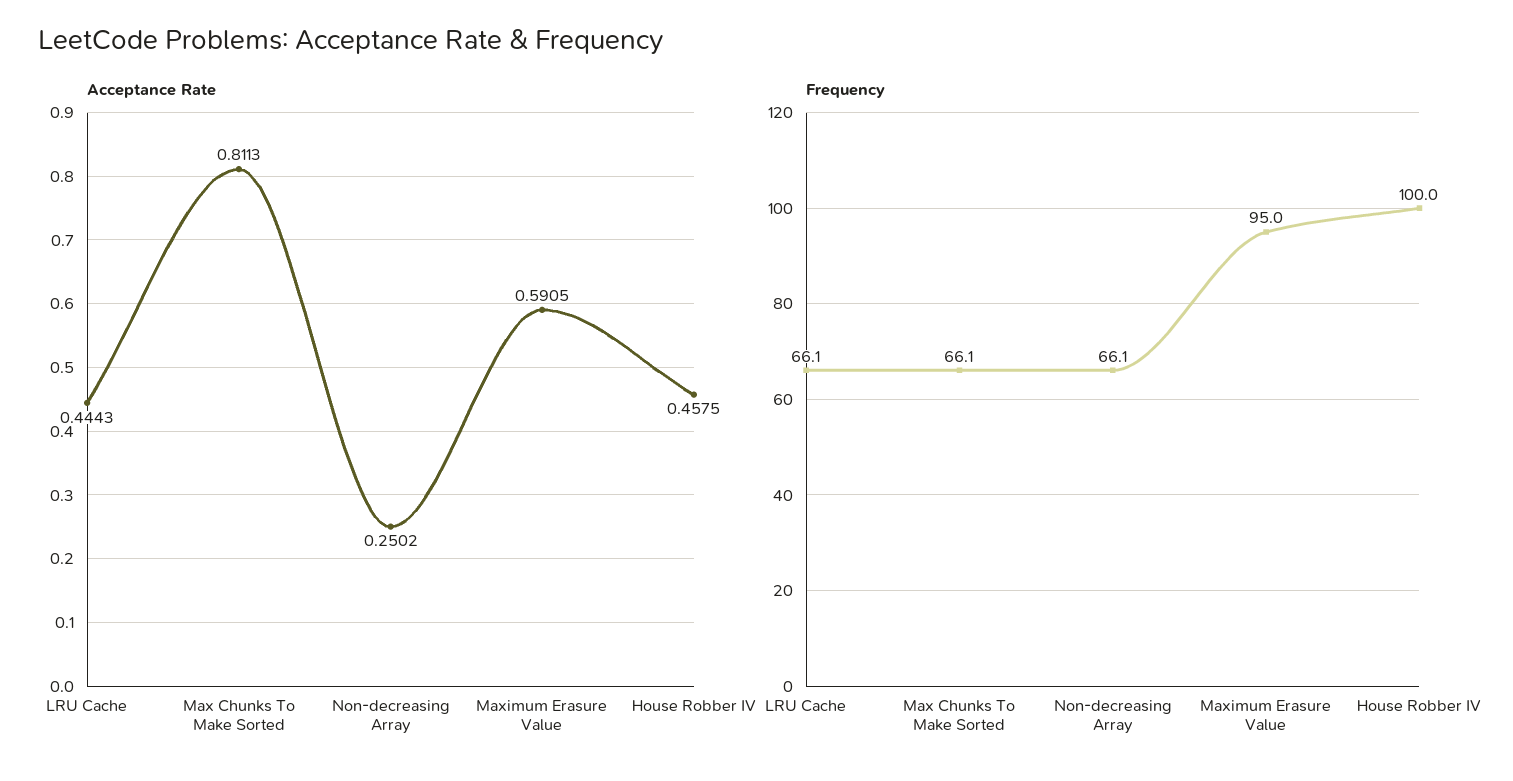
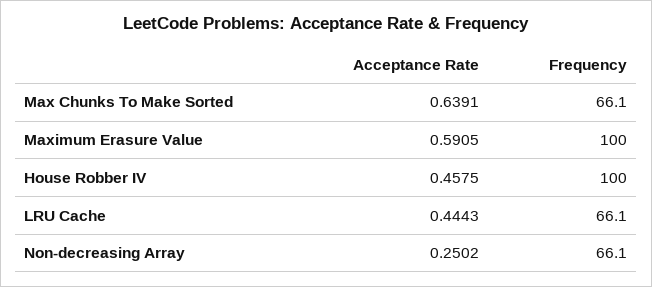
  {
    "Acceptance Rate": {
      "LRU Cache": 0.4443,
-     "Max Chunks To Make Sorted": 0.8113,
+     "Max Chunks To Make Sorted": 0.6391,
      "Non-decreasing Array": 0.2502,
      "Maximum Erasure Value": 0.5905,
      "House Robber IV": 0.4575
    },
    "Frequency": {
      "LRU Cache": 66.1,
      "Max Chunks To Make Sorted": 66.1,
      "Non-decreasing Array": 66.1,
-     "Maximum Erasure Value": 95,
+     "Maximum Erasure Value": 100,
      "House Robber IV": 100
    }
  }

